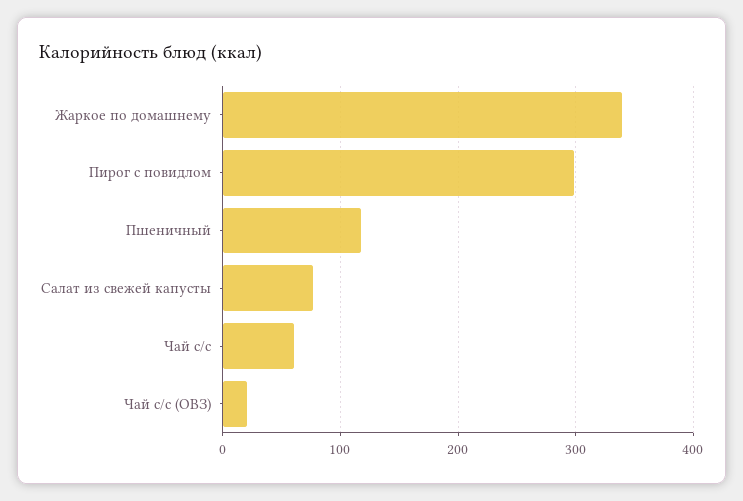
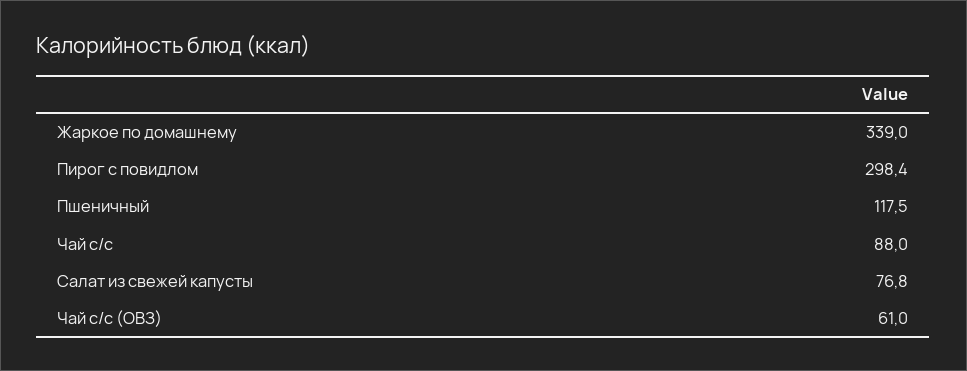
  {
    "Жаркое по домашнему": 339,
    "Пирог с повидлом": 298.4,
    "Пшеничный": 117.5,
    "Салат из свежей капусты": 76.8,
-   "Чай с/с": 60,
+   "Чай с/с": 88,
-   "Чай с/с (ОВЗ)": 20
+   "Чай с/с (ОВЗ)": 61
  }

